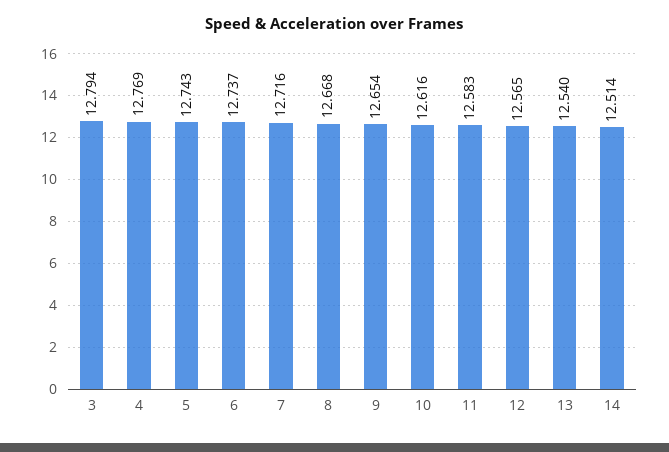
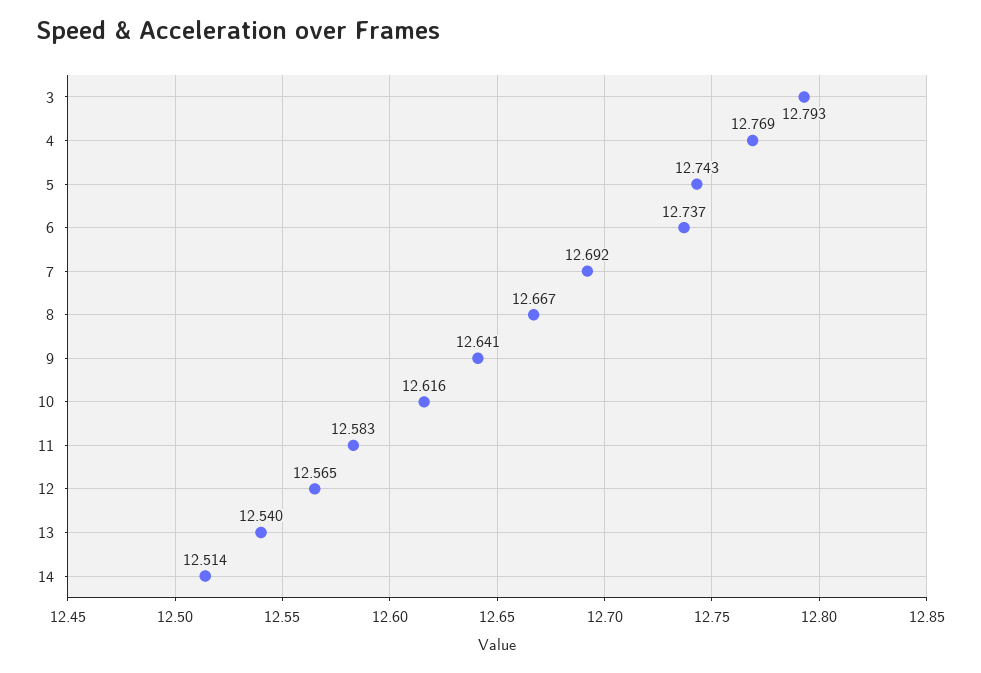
  {
-   "3": 12.794,
+   "3": 12.793,
    "4": 12.769,
    "5": 12.743,
    "6": 12.737,
-   "7": 12.716,
+   "7": 12.692,
-   "8": 12.668,
+   "8": 12.667,
-   "9": 12.654,
+   "9": 12.641,
    "10": 12.616,
    "11": 12.583,
    "12": 12.565,
    "13": 12.54,
    "14": 12.514
  }

